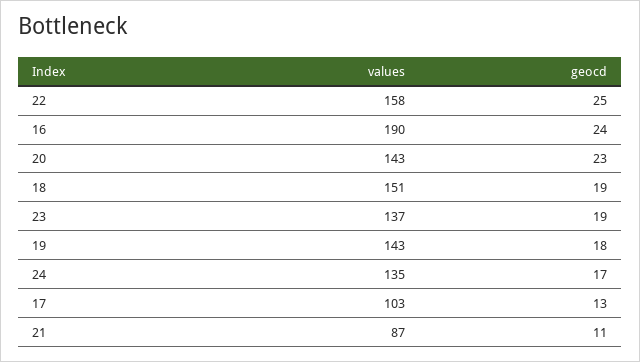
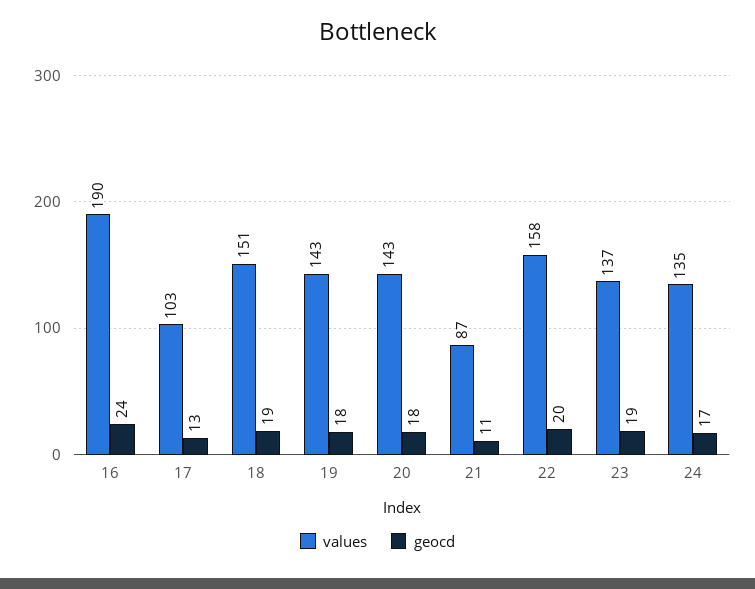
  {
    "values": {
      "22": 158,
      "16": 190,
      "20": 143,
      "18": 151,
      "23": 137,
      "19": 143,
      "24": 135,
      "17": 103,
      "21": 87
    },
    "geocd": {
-     "22": 25,
+     "22": 20,
      "16": 24,
-     "20": 23,
+     "20": 18,
      "18": 19,
      "23": 19,
      "19": 18,
      "24": 17,
      "17": 13,
      "21": 11
    }
  }

